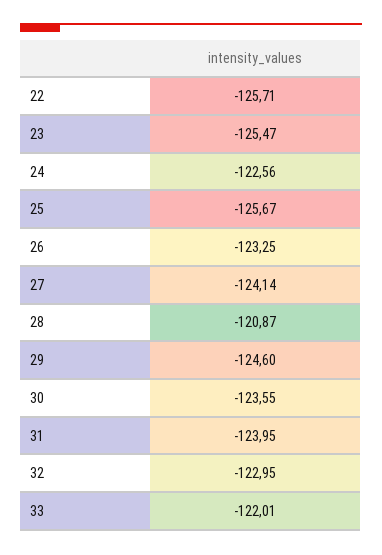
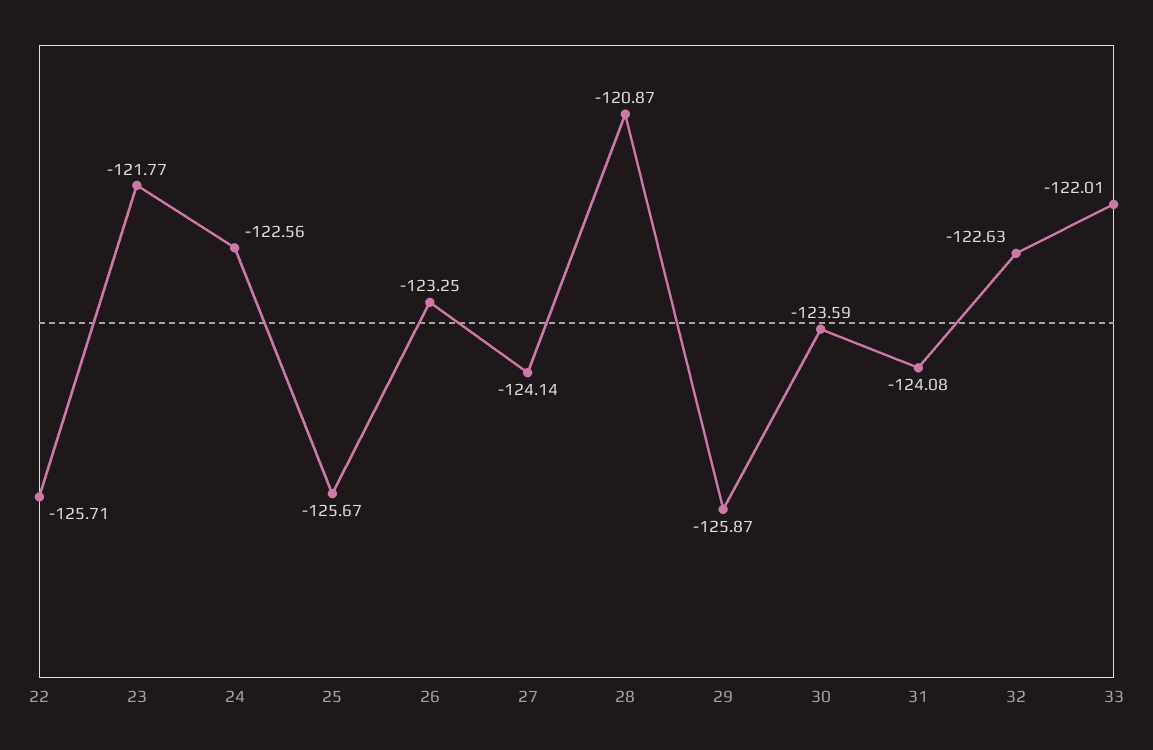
  {
    "22": -125.71,
-   "23": -125.47,
+   "23": -121.77,
    "24": -122.56,
    "25": -125.67,
    "26": -123.25,
    "27": -124.14,
    "28": -120.87,
-   "29": -124.6,
+   "29": -125.87,
-   "30": -123.55,
+   "30": -123.59,
-   "31": -123.95,
+   "31": -124.08,
-   "32": -122.95,
+   "32": -122.63,
    "33": -122.01
  }

